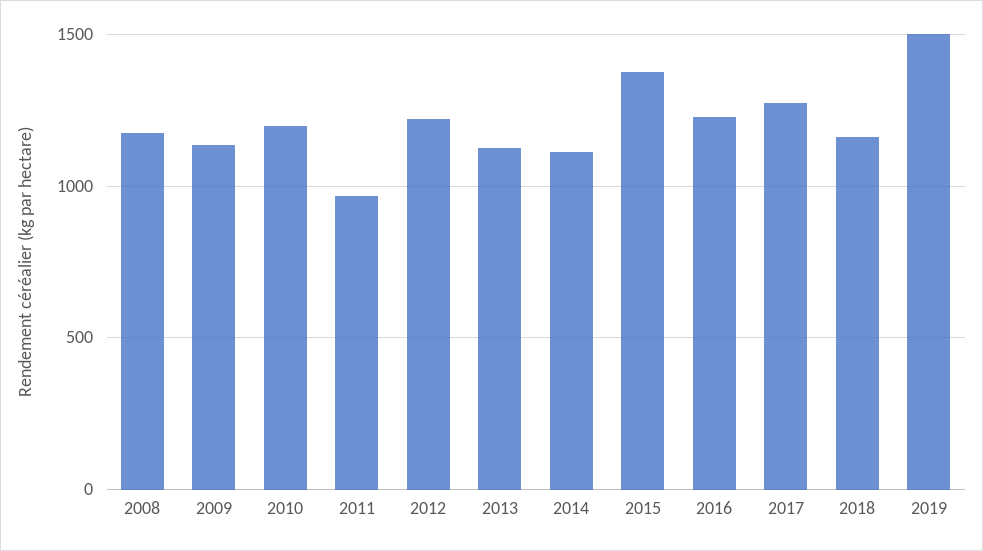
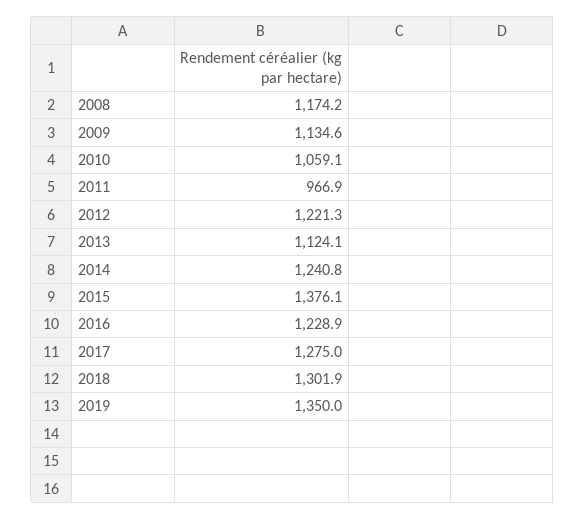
  {
    "2008": 1174.2,
    "2009": 1134.6,
-   "2010": 1200,
+   "2010": 1059.1,
    "2011": 966.9,
    "2012": 1221.3,
    "2013": 1124.1,
-   "2014": 1100,
+   "2014": 1240.8,
    "2015": 1376.1,
    "2016": 1228.9,
    "2017": 1275,
-   "2018": 1150,
+   "2018": 1301.9,
-   "2019": 1500
+   "2019": 1350
  }

